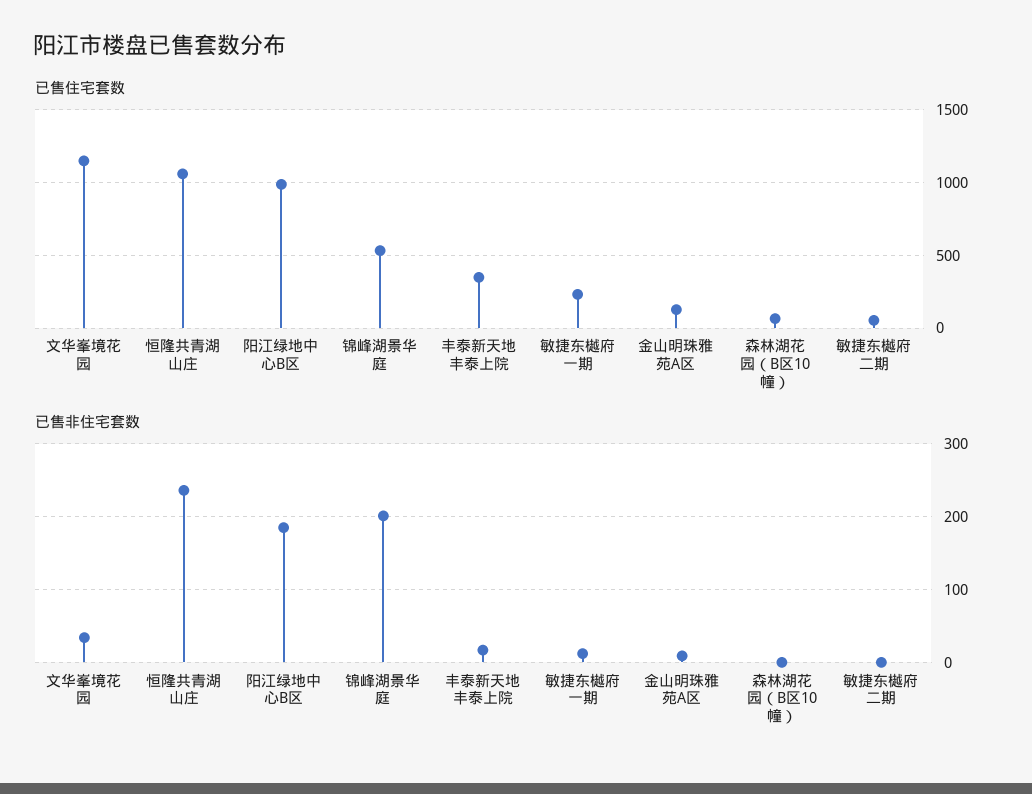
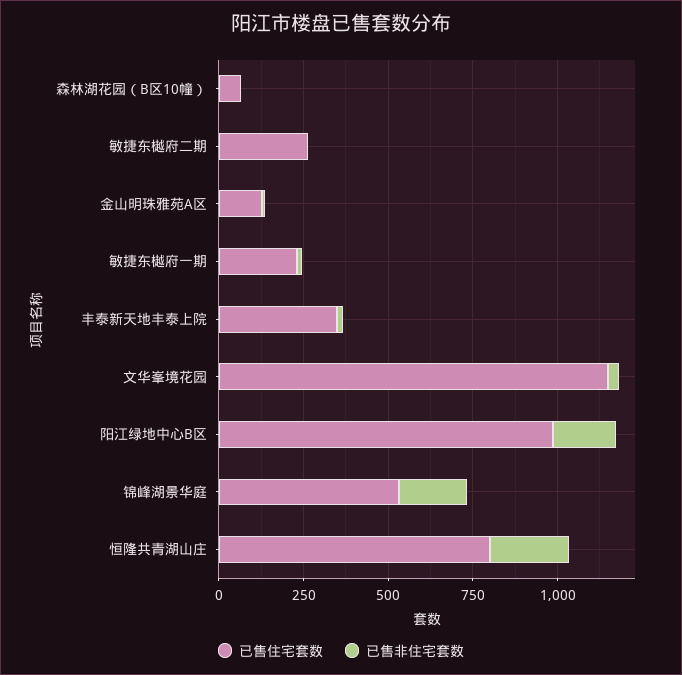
  {
    "已售住宅套数": {
      "文华峯境花园": 1150,
-     "恒隆共青湖山庄": 1050,
+     "恒隆共青湖山庄": 800,
      "阳江绿地中心B区": 1000,
      "锦峰湖景华庭": 550,
      "丰泰新天地丰泰上院": 350,
      "敏捷东樾府一期": 250,
      "金山明珠雅苑A区": 150,
      "森林湖花园（B区10幢）": 50,
-     "敏捷东樾府二期": 50
+     "敏捷东樾府二期": 250
    },
    "已售非住宅套数": {
      "文华峯境花园": 30,
      "恒隆共青湖山庄": 240,
      "阳江绿地中心B区": 190,
      "锦峰湖景华庭": 200,
      "丰泰新天地丰泰上院": 20,
      "敏捷东樾府一期": 10,
      "金山明珠雅苑A区": 10,
      "森林湖花园（B区10幢）": 0,
      "敏捷东樾府二期": 0
    }
  }

